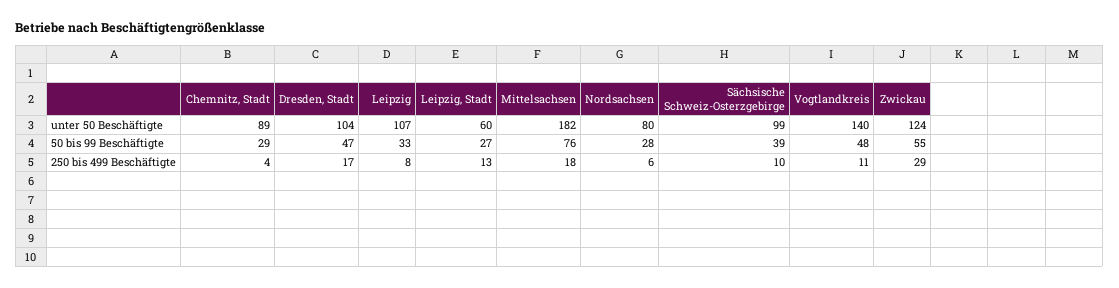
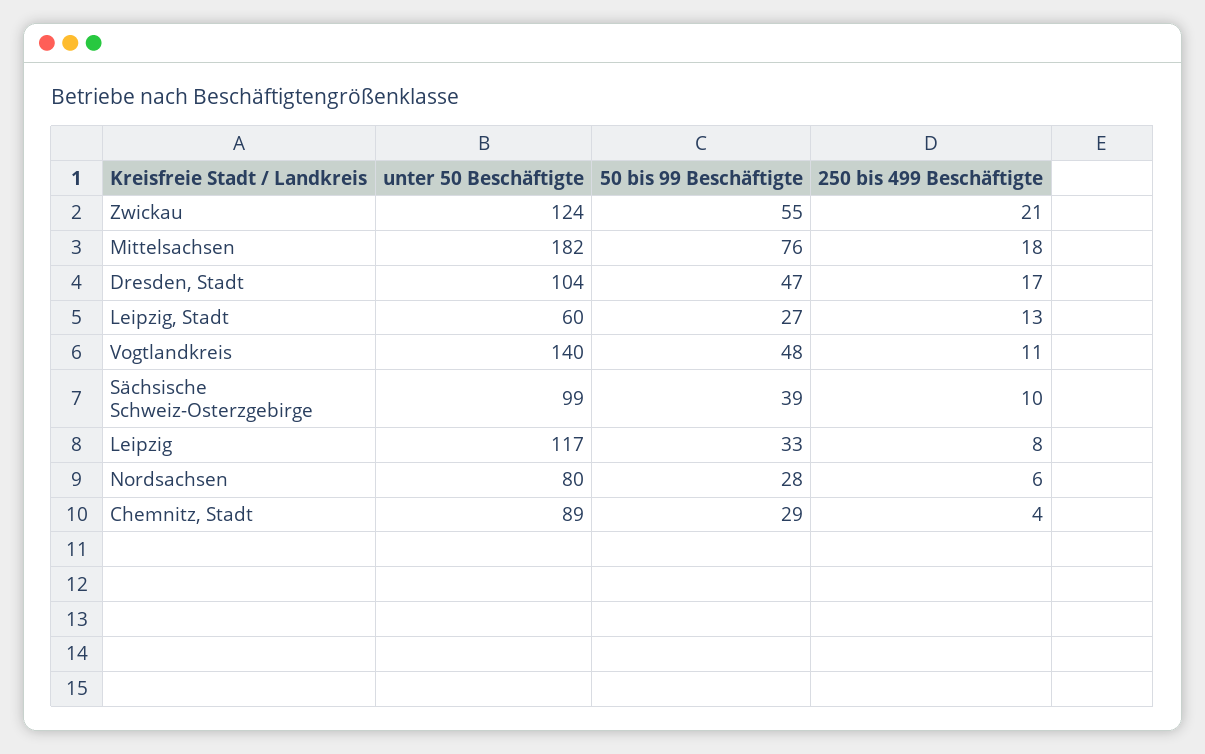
  {
    "Chemnitz, Stadt": {
      "unter 50 Beschäftigte": 89,
      "50 bis 99 Beschäftigte": 29,
      "250 bis 499 Beschäftigte": 4
    },
    "Dresden, Stadt": {
      "unter 50 Beschäftigte": 104,
      "50 bis 99 Beschäftigte": 47,
      "250 bis 499 Beschäftigte": 17
    },
    "Leipzig": {
-     "unter 50 Beschäftigte": 107,
+     "unter 50 Beschäftigte": 117,
      "50 bis 99 Beschäftigte": 33,
      "250 bis 499 Beschäftigte": 8
    },
    "Leipzig, Stadt": {
      "unter 50 Beschäftigte": 60,
      "50 bis 99 Beschäftigte": 27,
      "250 bis 499 Beschäftigte": 13
    },
    "Mittelsachsen": {
      "unter 50 Beschäftigte": 182,
      "50 bis 99 Beschäftigte": 76,
      "250 bis 499 Beschäftigte": 18
    },
    "Nordsachsen": {
      "unter 50 Beschäftigte": 80,
      "50 bis 99 Beschäftigte": 28,
      "250 bis 499 Beschäftigte": 6
    },
    "Sächsische Schweiz-Osterzgebirge": {
      "unter 50 Beschäftigte": 99,
      "50 bis 99 Beschäftigte": 39,
      "250 bis 499 Beschäftigte": 10
    },
    "Vogtlandkreis": {
      "unter 50 Beschäftigte": 140,
      "50 bis 99 Beschäftigte": 48,
      "250 bis 499 Beschäftigte": 11
    },
    "Zwickau": {
      "unter 50 Beschäftigte": 124,
      "50 bis 99 Beschäftigte": 55,
-     "250 bis 499 Beschäftigte": 29
+     "250 bis 499 Beschäftigte": 21
    }
  }

